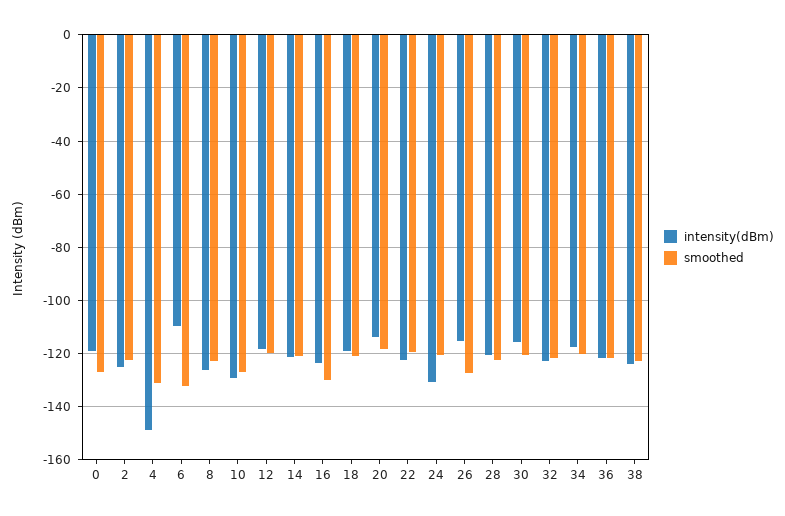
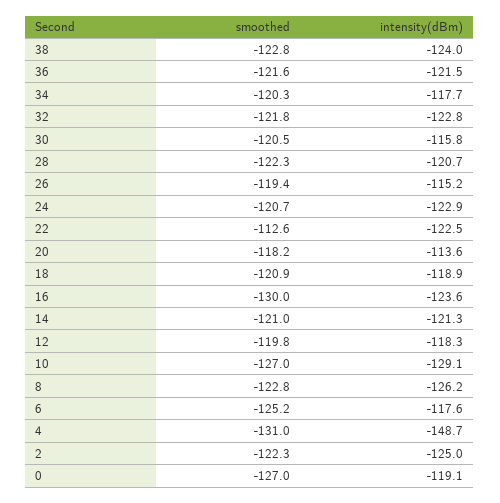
  {
    "intensity(dBm)": {
      "0": -119.1,
      "2": -125,
      "4": -148.7,
-     "6": -110,
+     "6": -117.6,
      "8": -126.2,
      "10": -129.1,
      "12": -118.3,
      "14": -121.3,
      "16": -123.6,
      "18": -118.9,
      "20": -113.6,
      "22": -122.5,
-     "24": -130,
+     "24": -122.9,
      "26": -115.2,
      "28": -120.7,
      "30": -115.8,
      "32": -122.8,
      "34": -117.7,
      "36": -121.5,
      "38": -124
    },
    "smoothed": {
      "0": -127,
      "2": -122.3,
      "4": -131,
-     "6": -132.5,
+     "6": -125.2,
      "8": -122.8,
      "10": -127,
      "12": -119.8,
      "14": -121,
      "16": -130,
      "18": -120.9,
      "20": -118.2,
-     "22": -120,
+     "22": -112.6,
      "24": -120.7,
-     "26": -127.5,
+     "26": -119.4,
      "28": -122.3,
      "30": -120.5,
      "32": -121.8,
      "34": -120.3,
      "36": -121.6,
      "38": -122.8
    }
  }

